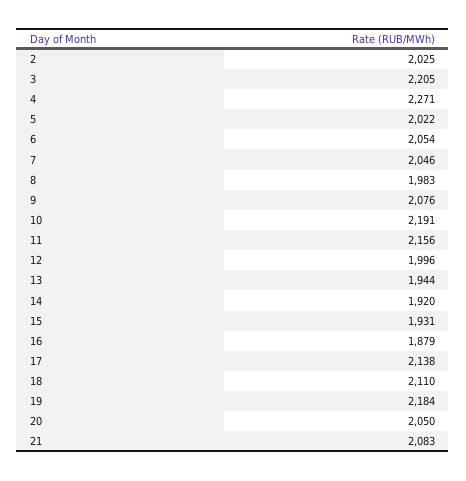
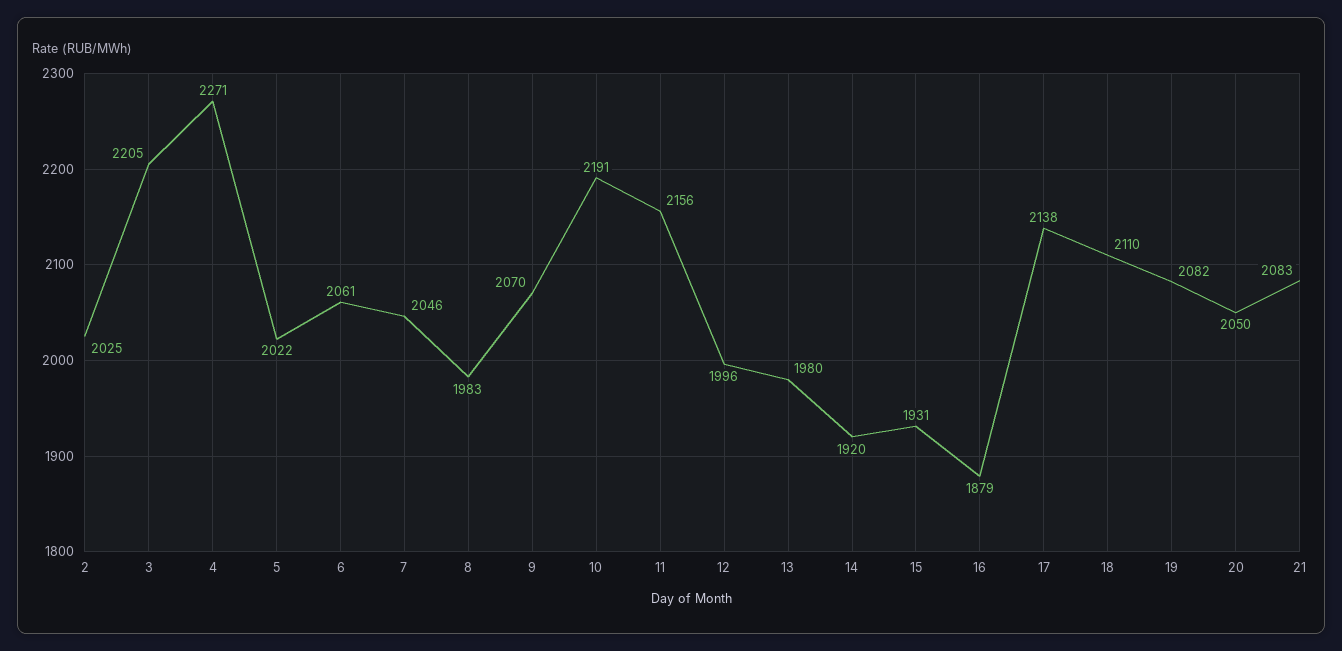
  {
    "2": 2025,
    "3": 2205,
    "4": 2271,
    "5": 2022,
-   "6": 2054,
+   "6": 2061,
    "7": 2046,
    "8": 1983,
-   "9": 2076,
+   "9": 2070,
    "10": 2191,
    "11": 2156,
    "12": 1996,
-   "13": 1944,
+   "13": 1980,
    "14": 1920,
    "15": 1931,
    "16": 1879,
    "17": 2138,
    "18": 2110,
-   "19": 2184,
+   "19": 2082,
    "20": 2050,
    "21": 2083
  }

